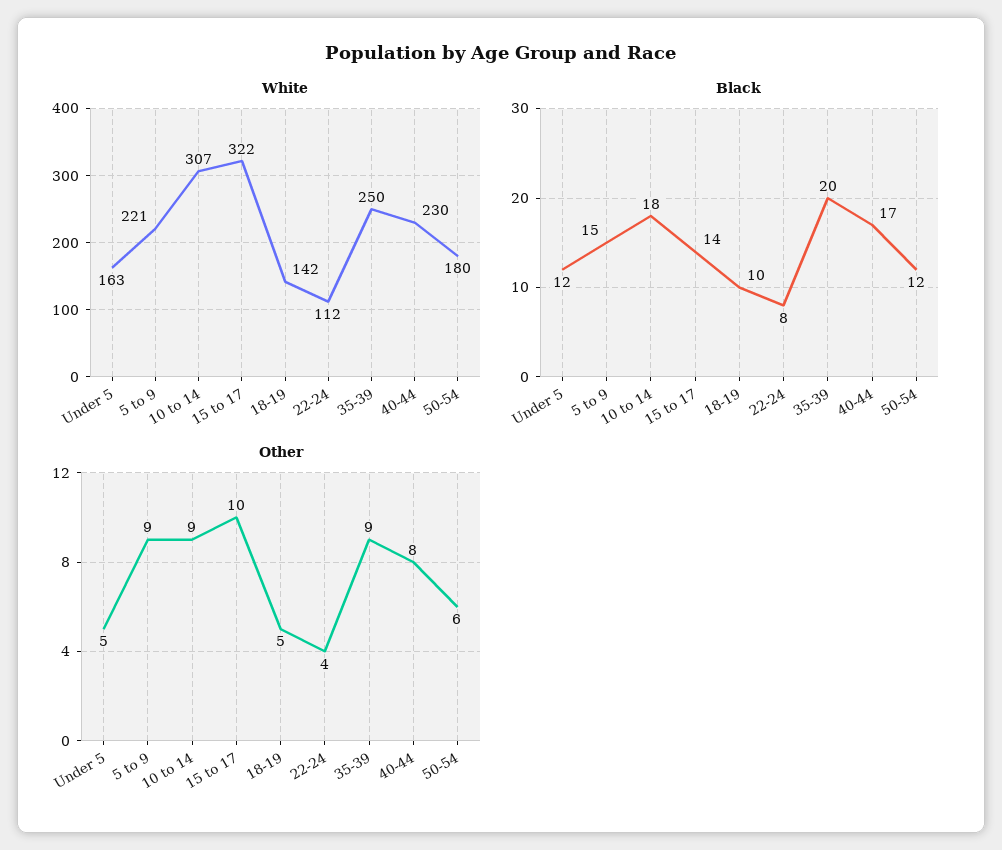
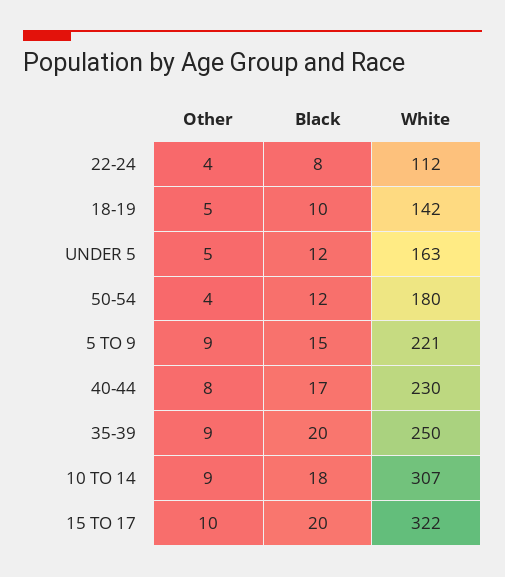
  {
    "White": {
      "Under 5": 163,
      "5 to 9": 221,
      "10 to 14": 307,
      "15 to 17": 322,
      "18-19": 142,
      "22-24": 112,
      "35-39": 250,
      "40-44": 230,
      "50-54": 180
    },
    "Black": {
      "Under 5": 12,
      "5 to 9": 15,
      "10 to 14": 18,
-     "15 to 17": 14,
+     "15 to 17": 20,
      "18-19": 10,
      "22-24": 8,
      "35-39": 20,
      "40-44": 17,
      "50-54": 12
    },
    "Other": {
      "Under 5": 5,
      "5 to 9": 9,
      "10 to 14": 9,
      "15 to 17": 10,
      "18-19": 5,
      "22-24": 4,
      "35-39": 9,
      "40-44": 8,
-     "50-54": 6
+     "50-54": 4
    }
  }

